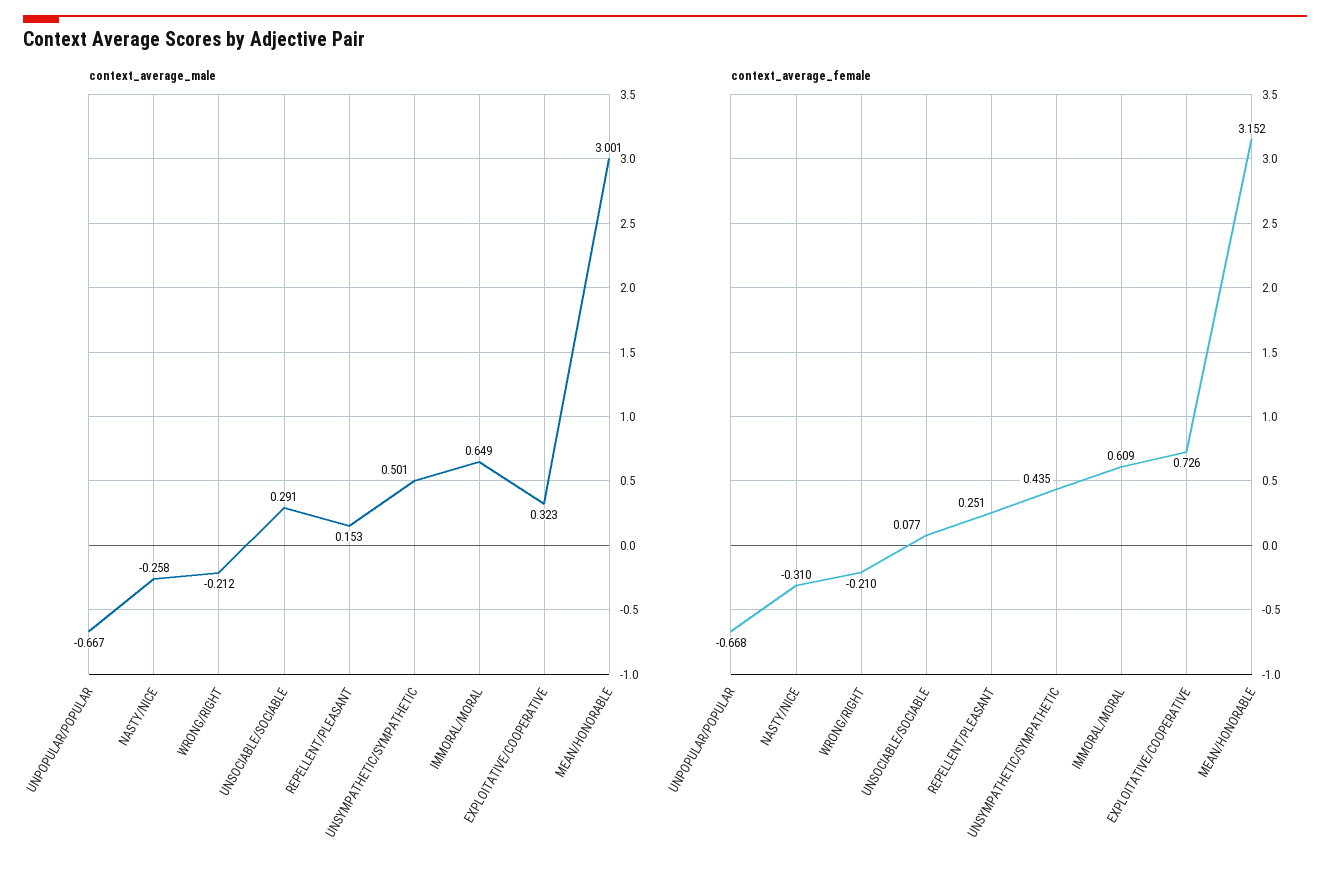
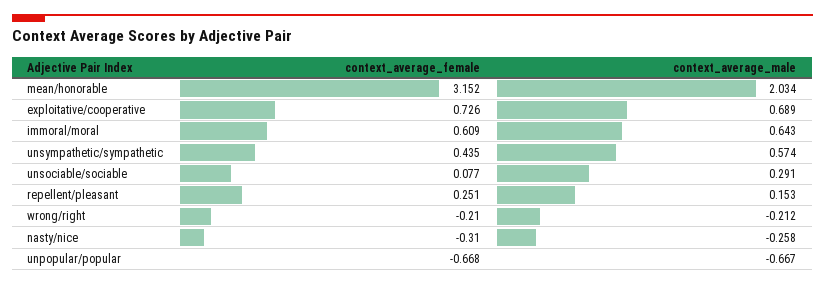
  {
    "context_average_male": {
      "UNPOPULAR/POPULAR": -0.667,
      "NASTY/NICE": -0.258,
      "WRONG/RIGHT": -0.212,
      "UNSOCIABLE/SOCIABLE": 0.291,
      "REPELLENT/PLEASANT": 0.153,
-     "UNSYMPATHETIC/SYMPATHETIC": 0.501,
+     "UNSYMPATHETIC/SYMPATHETIC": 0.574,
-     "IMMORAL/MORAL": 0.649,
+     "IMMORAL/MORAL": 0.643,
-     "EXPLOITATIVE/COOPERATIVE": 0.323,
+     "EXPLOITATIVE/COOPERATIVE": 0.689,
-     "MEAN/HONORABLE": 3.001
+     "MEAN/HONORABLE": 2.034
    },
    "context_average_female": {
      "UNPOPULAR/POPULAR": -0.668,
      "NASTY/NICE": -0.31,
      "WRONG/RIGHT": -0.21,
      "UNSOCIABLE/SOCIABLE": 0.077,
      "REPELLENT/PLEASANT": 0.251,
      "UNSYMPATHETIC/SYMPATHETIC": 0.435,
      "IMMORAL/MORAL": 0.609,
      "EXPLOITATIVE/COOPERATIVE": 0.726,
      "MEAN/HONORABLE": 3.152
    }
  }

